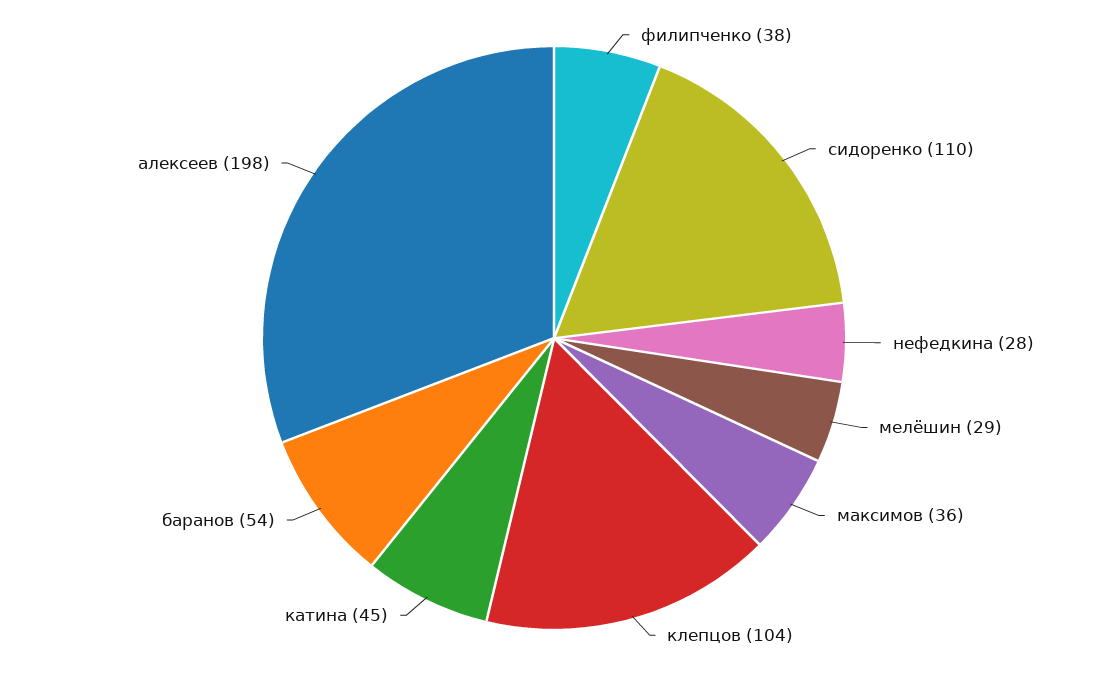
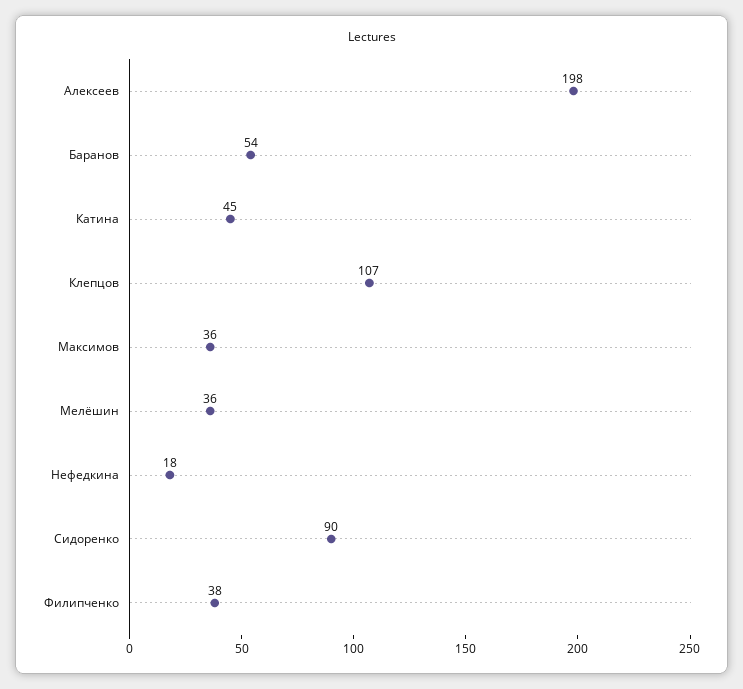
  {
    "филипченко": 38,
-   "сидоренко": 110,
+   "сидоренко": 90,
-   "нефедкина": 28,
+   "нефедкина": 18,
-   "мелёшин": 29,
+   "мелёшин": 36,
    "максимов": 36,
-   "клепцов": 104,
+   "клепцов": 107,
    "катина": 45,
    "баранов": 54,
    "алексеев": 198
  }

